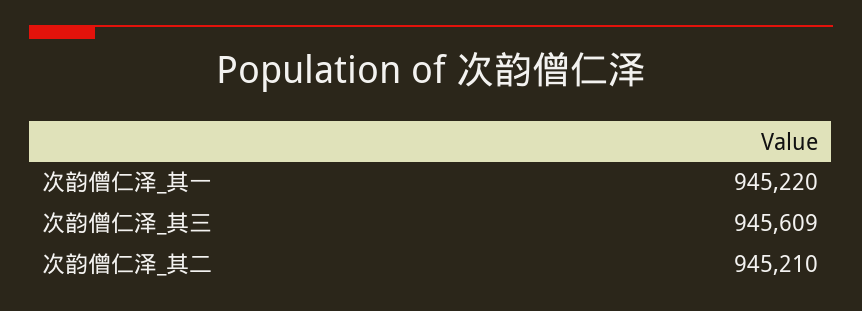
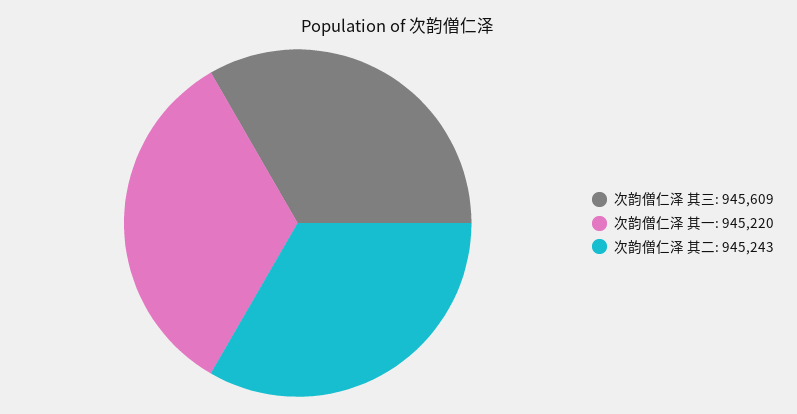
  {
    "次韵僧仁泽_其一": 945220,
    "次韵僧仁泽_其三": 945609,
-   "次韵僧仁泽_其二": 945210
+   "次韵僧仁泽_其二": 945243
  }

